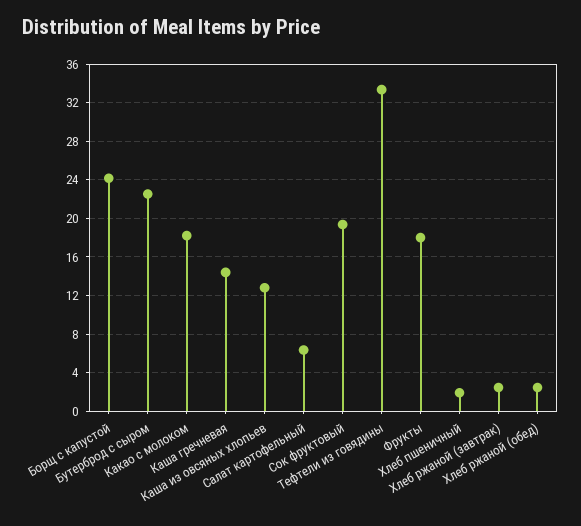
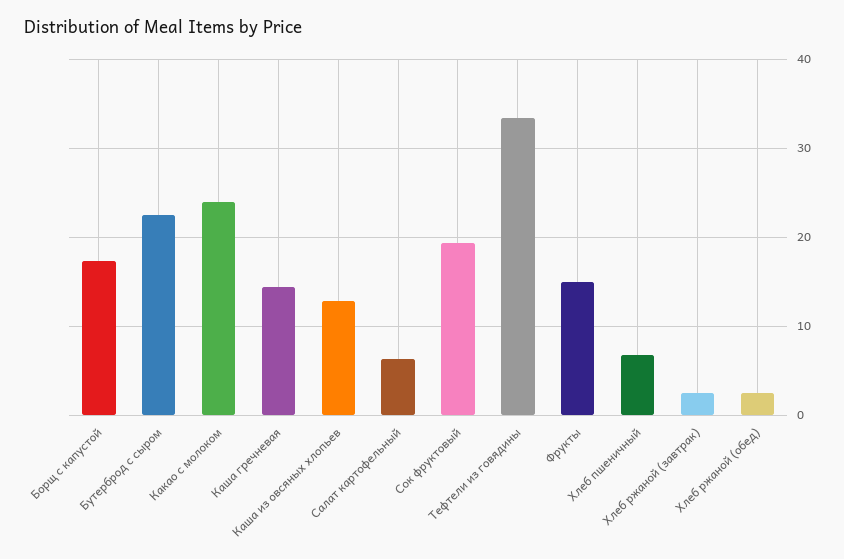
  {
-   "Борщ с капустой": 24,
+   "Борщ с капустой": 17,
    "Бутерброд с сыром": 23,
-   "Какао с молоком": 18,
+   "Какао с молоком": 24,
    "Каша гречневая": 14,
    "Каша из овсяных хлопьев": 13,
    "Салат картофельный": 6,
    "Сок фруктовый": 19,
    "Тефтели из говядины": 33,
-   "Фрукты": 18,
+   "Фрукты": 15,
-   "Хлеб пшеничный": 2,
+   "Хлеб пшеничный": 7,
    "Хлеб ржаной (завтрак)": 2,
    "Хлеб ржаной (обед)": 2
  }

